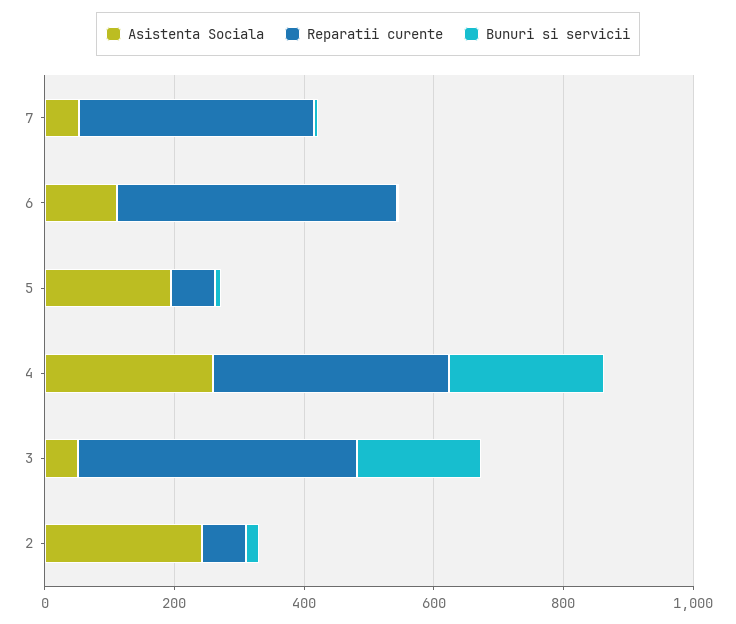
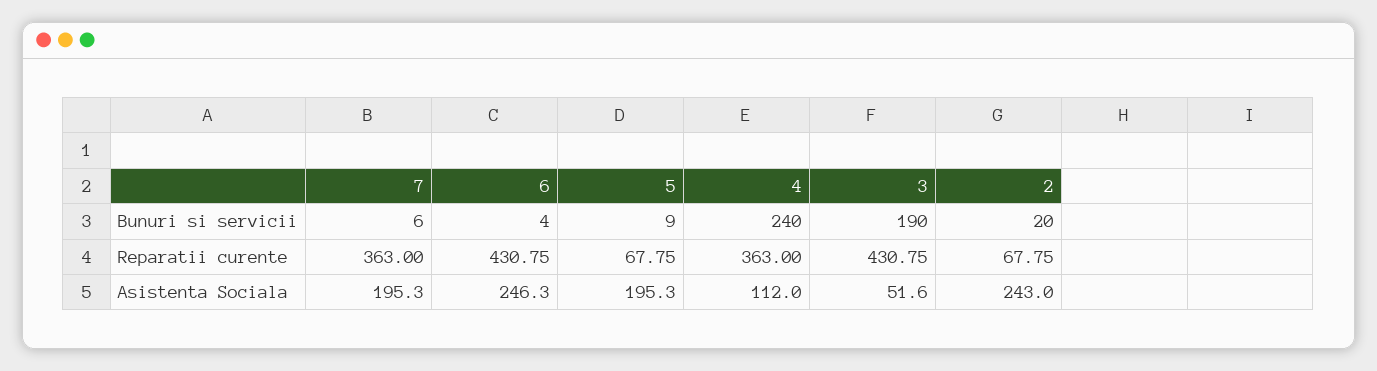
  {
    "Asistenta Sociala": {
-     "7": 50,
+     "7": 195.3,
-     "6": 100,
+     "6": 246.3,
      "5": 195.3,
-     "4": 250,
+     "4": 112,
      "3": 51.6,
      "2": 243
    },
    "Reparatii curente": {
      "7": 363,
      "6": 430.75,
      "5": 67.75,
      "4": 363,
      "3": 430.75,
      "2": 67.75
    },
    "Bunuri si servicii": {
      "7": 6,
      "6": 4,
      "5": 9,
      "4": 240,
      "3": 190,
      "2": 20
    }
  }

